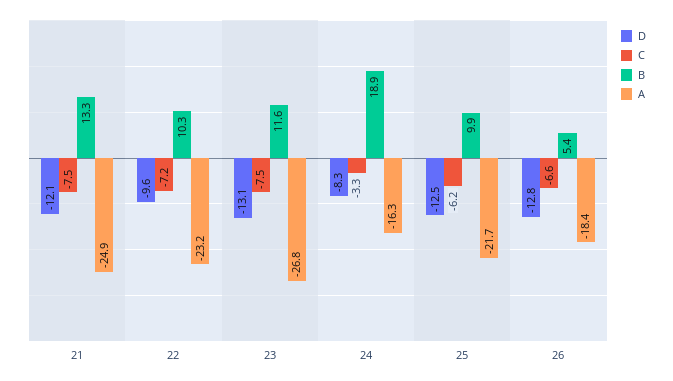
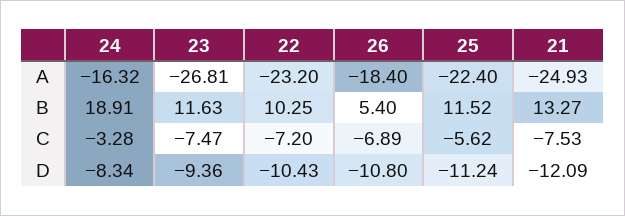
  {
    "D": {
      "21": -12.09,
-     "22": -9.6,
+     "22": -10.43,
-     "23": -13.1,
+     "23": -9.36,
      "24": -8.34,
-     "25": -12.5,
+     "25": -11.24,
-     "26": -12.8
+     "26": -10.8
    },
    "C": {
      "21": -7.53,
      "22": -7.2,
      "23": -7.47,
      "24": -3.28,
-     "25": -6.2,
+     "25": -5.62,
-     "26": -6.6
+     "26": -6.89
    },
    "B": {
      "21": 13.27,
      "22": 10.25,
      "23": 11.63,
      "24": 18.91,
-     "25": 9.9,
+     "25": 11.52,
      "26": 5.4
    },
    "A": {
      "21": -24.93,
      "22": -23.2,
      "23": -26.81,
      "24": -16.32,
-     "25": -21.7,
+     "25": -22.4,
      "26": -18.4
    }
  }

